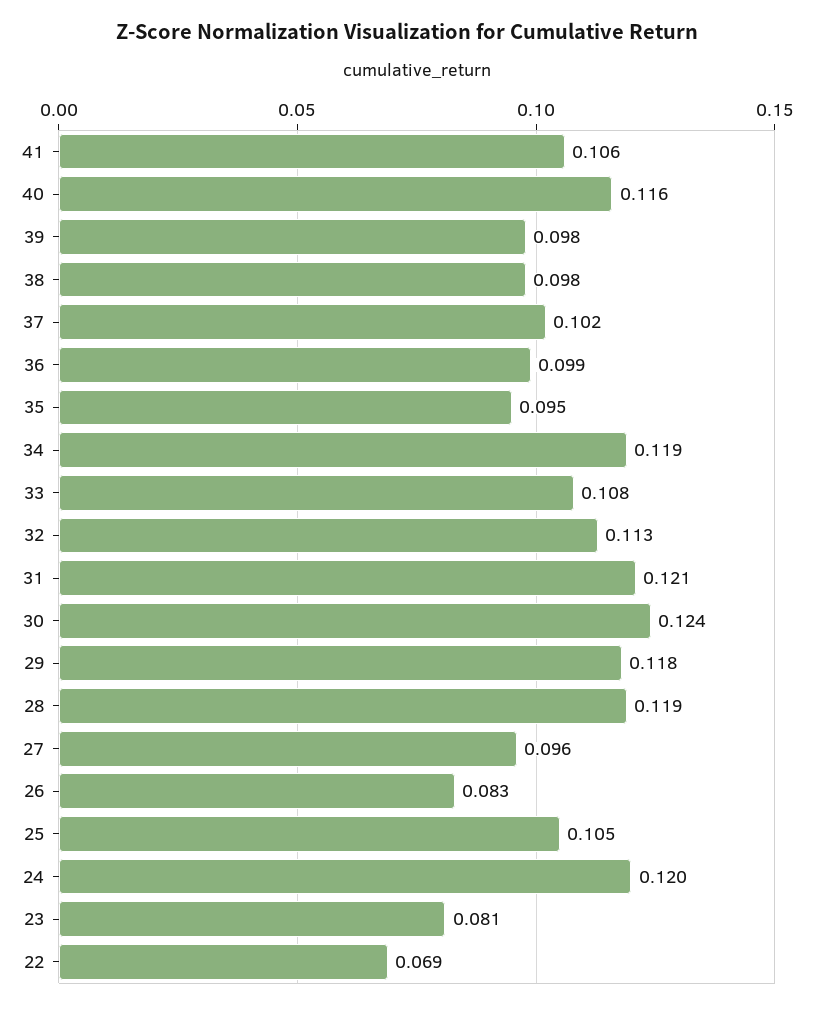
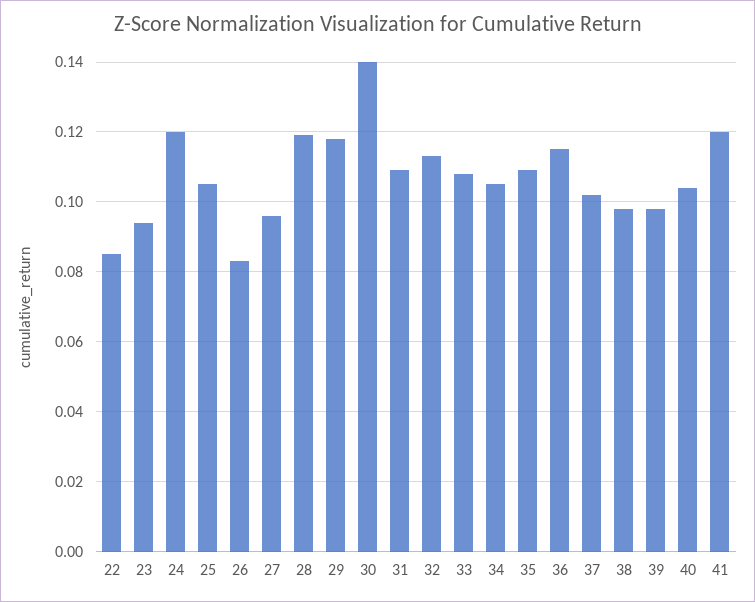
  {
-   "41": 0.106,
+   "41": 0.12,
-   "40": 0.116,
+   "40": 0.105,
    "39": 0.098,
    "38": 0.098,
    "37": 0.102,
-   "36": 0.099,
+   "36": 0.115,
-   "35": 0.095,
+   "35": 0.11,
-   "34": 0.119,
+   "34": 0.105,
    "33": 0.108,
    "32": 0.113,
-   "31": 0.121,
+   "31": 0.11,
-   "30": 0.124,
+   "30": 0.14,
    "29": 0.118,
    "28": 0.119,
    "27": 0.096,
    "26": 0.083,
    "25": 0.105,
    "24": 0.12,
-   "23": 0.081,
+   "23": 0.095,
-   "22": 0.069
+   "22": 0.085
  }

